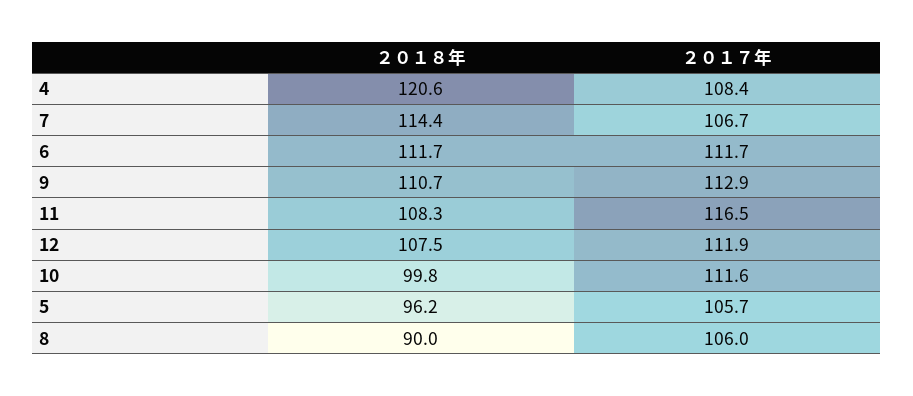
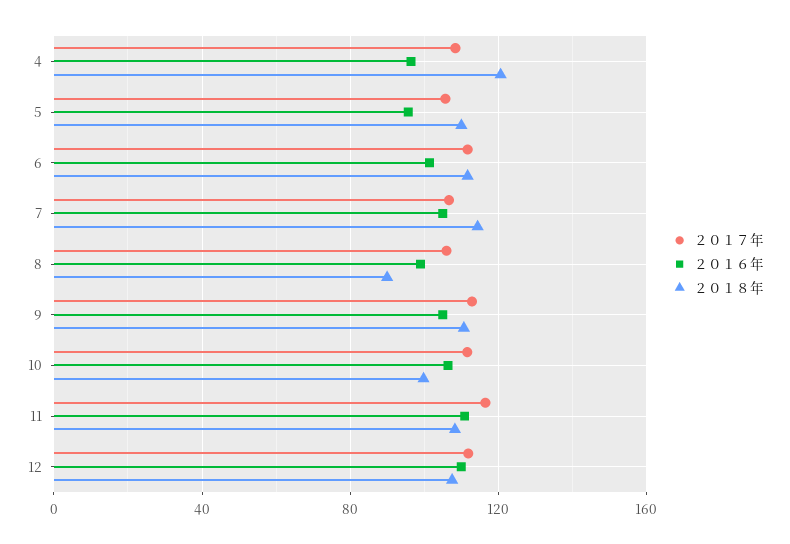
  {
    "２０１８年": {
      "4": 120.6,
      "7": 114.4,
      "6": 111.7,
      "9": 110.7,
      "11": 108.3,
      "12": 107.5,
      "10": 99.8,
-     "5": 96.2,
+     "5": 110,
      "8": 90
    },
    "２０１７年": {
      "4": 108.4,
      "7": 106.7,
      "6": 111.7,
      "9": 112.9,
      "11": 116.5,
      "12": 111.9,
      "10": 111.6,
      "5": 105.7,
      "8": 106
-   }
+   },
+   "２０１６年": {
+     "4": 95,
+     "5": 95,
+     "6": 100,
+     "7": 105,
+     "8": 100,
+     "9": 105,
+     "10": 105,
+     "11": 110,
+     "12": 110
+   }
  }

